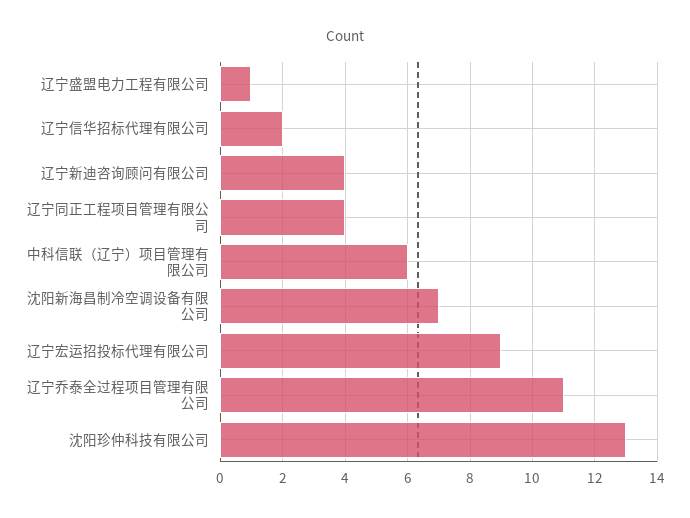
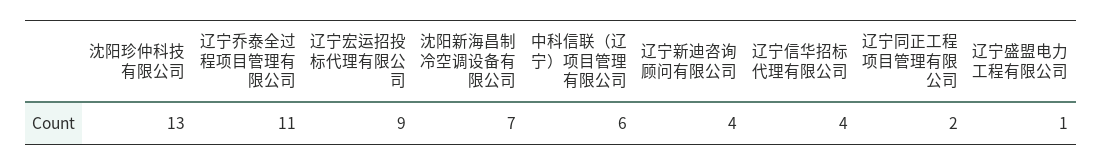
  {
    "辽宁盛盟电力工程有限公司": 1,
-   "辽宁信华招标代理有限公司": 2,
+   "辽宁信华招标代理有限公司": 4,
    "辽宁新迪咨询顾问有限公司": 4,
-   "辽宁同正工程项目管理有限公司": 4,
+   "辽宁同正工程项目管理有限公司": 2,
    "中科信联（辽宁）项目管理有限公司": 6,
    "沈阳新海昌制冷空调设备有限公司": 7,
    "辽宁宏运招投标代理有限公司": 9,
    "辽宁乔泰全过程项目管理有限公司": 11,
    "沈阳珍仲科技有限公司": 13
  }

